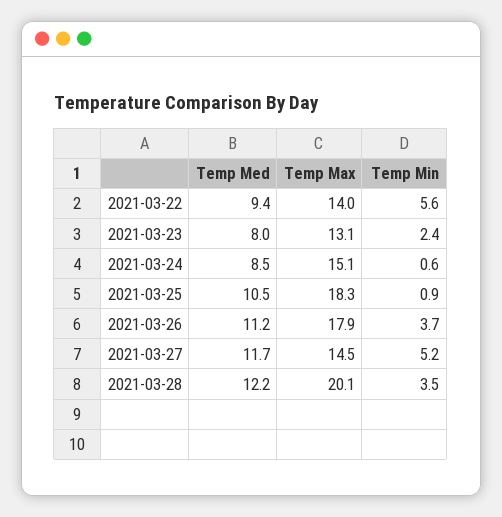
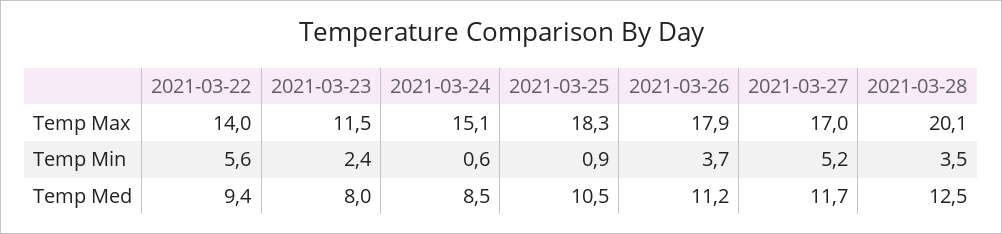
  {
    "Temp Med": {
      "2021-03-22": 9.4,
      "2021-03-23": 8,
      "2021-03-24": 8.5,
      "2021-03-25": 10.5,
      "2021-03-26": 11.2,
      "2021-03-27": 11.7,
-     "2021-03-28": 12.2
+     "2021-03-28": 12.5
    },
    "Temp Max": {
      "2021-03-22": 14,
-     "2021-03-23": 13.1,
+     "2021-03-23": 11.5,
      "2021-03-24": 15.1,
      "2021-03-25": 18.3,
      "2021-03-26": 17.9,
-     "2021-03-27": 14.5,
+     "2021-03-27": 17,
      "2021-03-28": 20.1
    },
    "Temp Min": {
      "2021-03-22": 5.6,
      "2021-03-23": 2.4,
      "2021-03-24": 0.6,
      "2021-03-25": 0.9,
      "2021-03-26": 3.7,
      "2021-03-27": 5.2,
      "2021-03-28": 3.5
    }
  }

